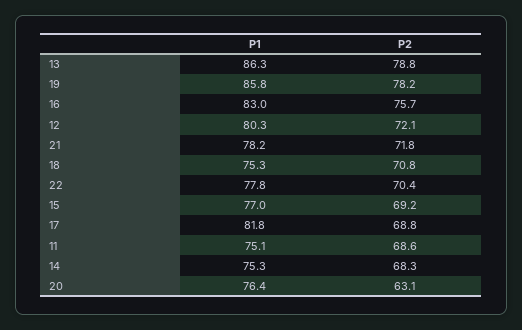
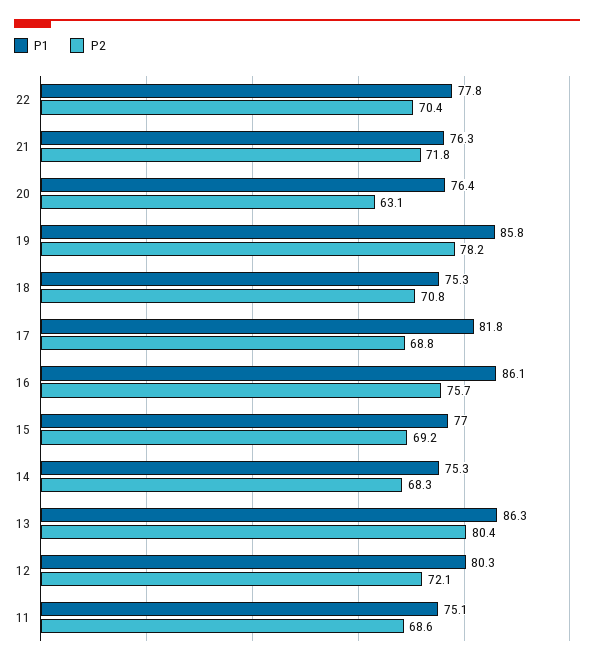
  {
    "P1": {
      "13": 86.3,
      "19": 85.8,
-     "16": 83,
+     "16": 86.1,
      "12": 80.3,
-     "21": 78.2,
+     "21": 76.3,
      "18": 75.3,
      "22": 77.8,
      "15": 77,
      "17": 81.8,
      "11": 75.1,
      "14": 75.3,
      "20": 76.4
    },
    "P2": {
-     "13": 78.8,
+     "13": 80.4,
      "19": 78.2,
      "16": 75.7,
      "12": 72.1,
      "21": 71.8,
      "18": 70.8,
      "22": 70.4,
      "15": 69.2,
      "17": 68.8,
      "11": 68.6,
      "14": 68.3,
      "20": 63.1
    }
  }

